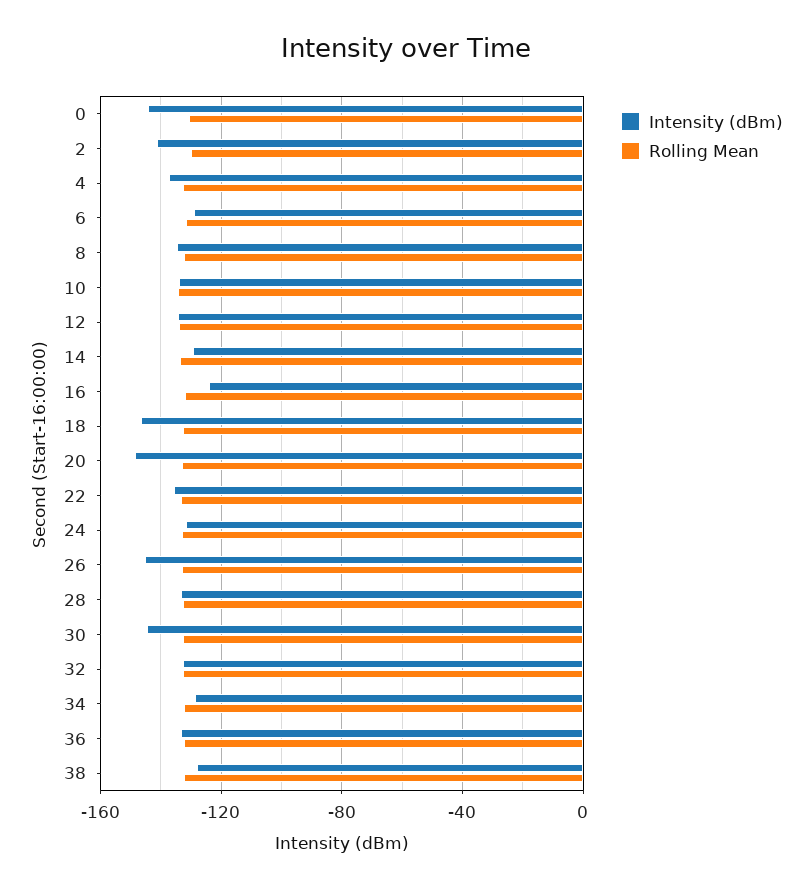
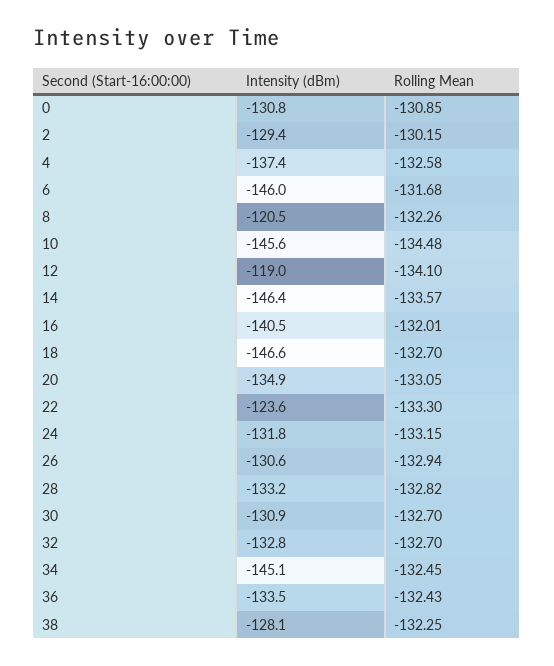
  {
    "Intensity (dBm)": {
-     "0": -145,
+     "0": -130.8,
-     "2": -140,
+     "2": -129.4,
      "4": -137.4,
-     "6": -130,
+     "6": -146,
-     "8": -135,
+     "8": -120.5,
-     "10": -135,
+     "10": -145.6,
-     "12": -135,
+     "12": -119,
-     "14": -130,
+     "14": -146.4,
-     "16": -125,
+     "16": -140.5,
      "18": -146.6,
-     "20": -150,
+     "20": -134.9,
-     "22": -135,
+     "22": -123.6,
      "24": -131.8,
-     "26": -145,
+     "26": -130.6,
      "28": -133.2,
-     "30": -145,
+     "30": -130.9,
      "32": -132.8,
-     "34": -130,
+     "34": -145.1,
      "36": -133.5,
      "38": -128.1
    },
    "Rolling Mean": {
      "0": -130.85,
      "2": -130.15,
      "4": -132.58,
      "6": -131.68,
      "8": -132.26,
      "10": -134.48,
      "12": -134.1,
      "14": -133.57,
      "16": -132.01,
      "18": -132.7,
      "20": -133.05,
      "22": -133.3,
      "24": -133.15,
      "26": -132.94,
      "28": -132.82,
      "30": -132.7,
      "32": -132.7,
      "34": -132.45,
      "36": -132.43,
      "38": -132.25
    }
  }

